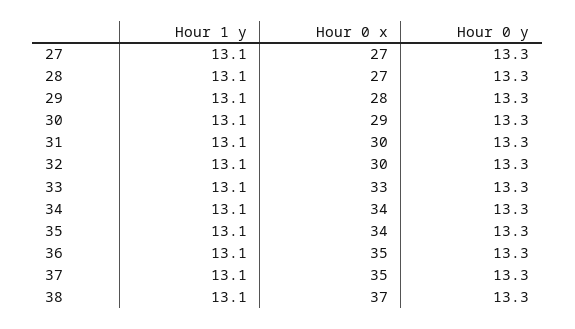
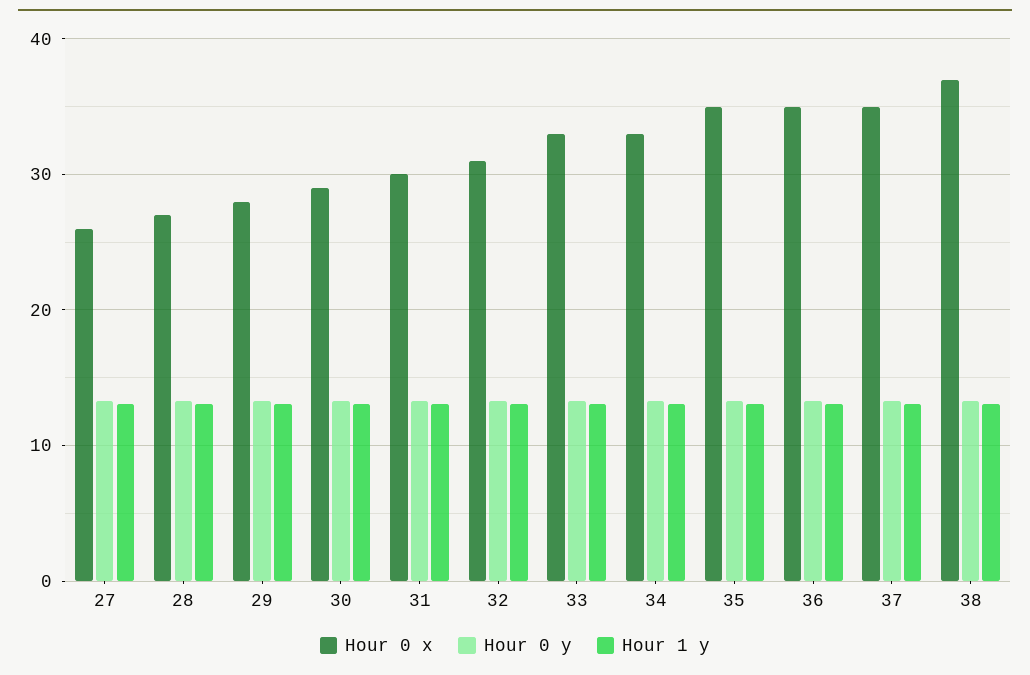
  {
    "Hour 1 y": {
      "27": 13.1,
      "28": 13.1,
      "29": 13.1,
      "30": 13.1,
      "31": 13.1,
      "32": 13.1,
      "33": 13.1,
      "34": 13.1,
      "35": 13.1,
      "36": 13.1,
      "37": 13.1,
      "38": 13.1
    },
    "Hour 0 x": {
-     "27": 27,
+     "27": 26,
      "28": 27,
      "29": 28,
      "30": 29,
      "31": 30,
-     "32": 30,
+     "32": 31,
      "33": 33,
-     "34": 34,
+     "34": 33,
-     "35": 34,
+     "35": 35,
      "36": 35,
      "37": 35,
      "38": 37
    },
    "Hour 0 y": {
      "27": 13.3,
      "28": 13.3,
      "29": 13.3,
      "30": 13.3,
      "31": 13.3,
      "32": 13.3,
      "33": 13.3,
      "34": 13.3,
      "35": 13.3,
      "36": 13.3,
      "37": 13.3,
      "38": 13.3
    }
  }

